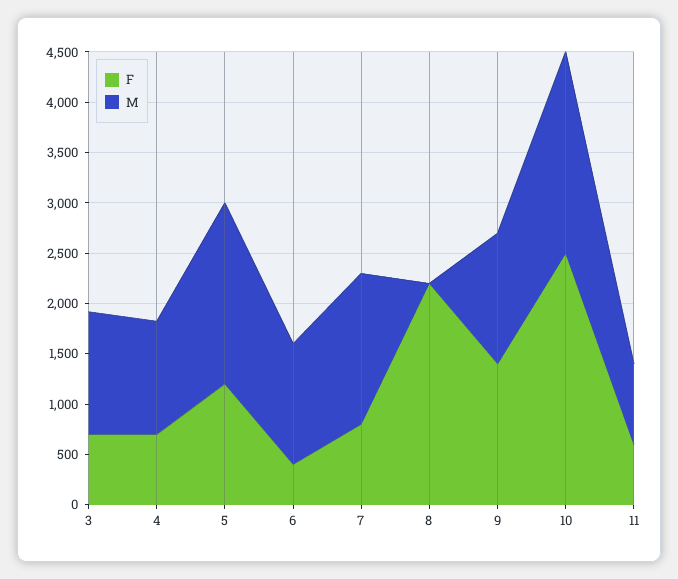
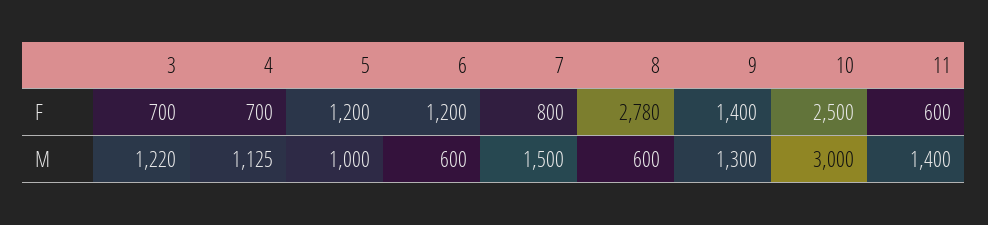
  {
    "F": {
      "3": 700,
      "4": 700,
      "5": 1200,
-     "6": 400,
+     "6": 1200,
      "7": 800,
-     "8": 2200,
+     "8": 2780,
      "9": 1400,
      "10": 2500,
      "11": 600
    },
    "M": {
      "3": 1220,
      "4": 1125,
-     "5": 1800,
+     "5": 1000,
-     "6": 1200,
+     "6": 600,
      "7": 1500,
-     "8": 0,
+     "8": 600,
      "9": 1300,
-     "10": 2000,
+     "10": 3000,
-     "11": 800
+     "11": 1400
    }
  }

